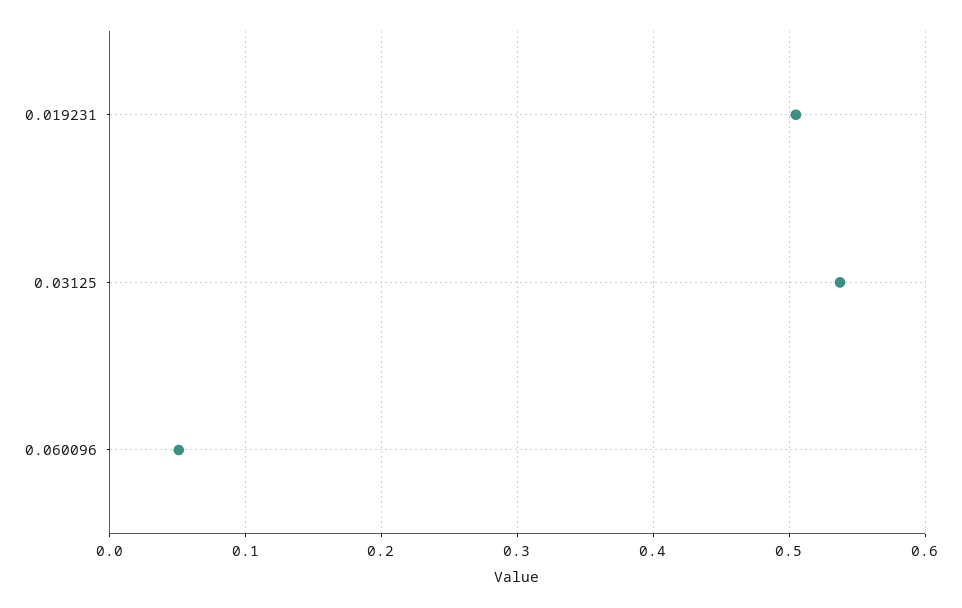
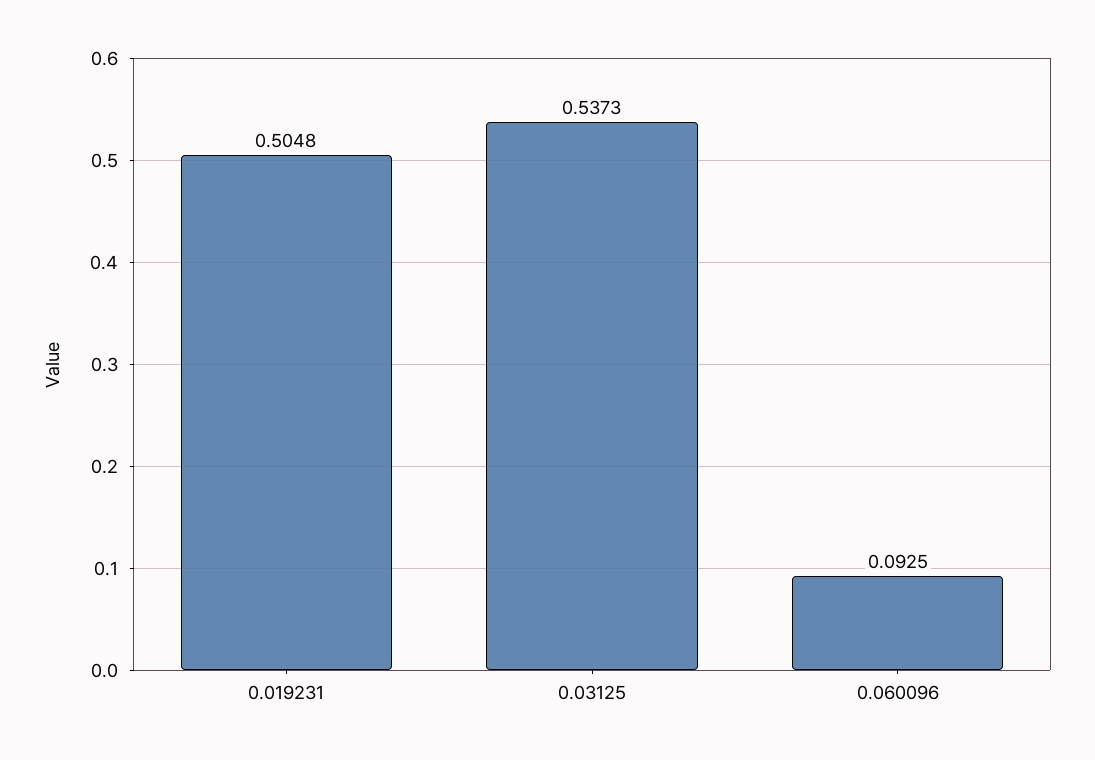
  {
    "0.019231": 0.5048,
    "0.03125": 0.5373,
-   "0.060096": 0.05
+   "0.060096": 0.0925
  }

